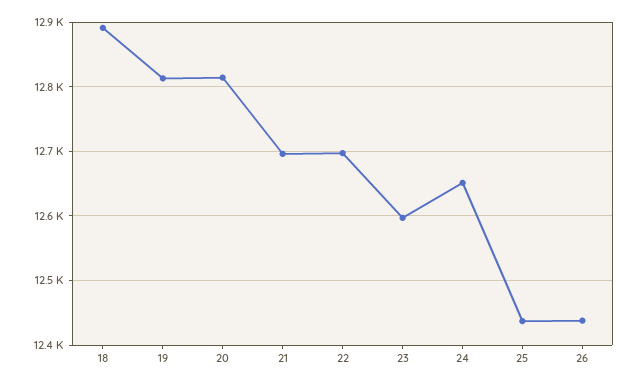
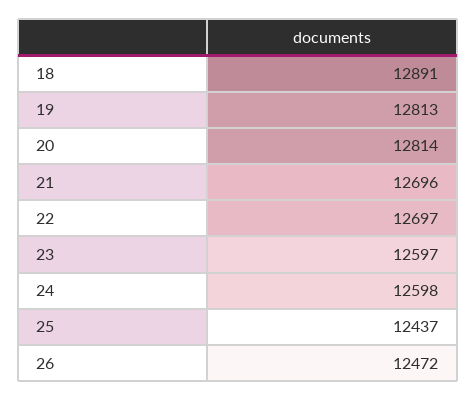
  {
    "18": 12891,
    "19": 12813,
    "20": 12814,
    "21": 12696,
    "22": 12697,
    "23": 12597,
-   "24": 12650,
+   "24": 12598,
    "25": 12437,
-   "26": 12440
+   "26": 12472
  }

